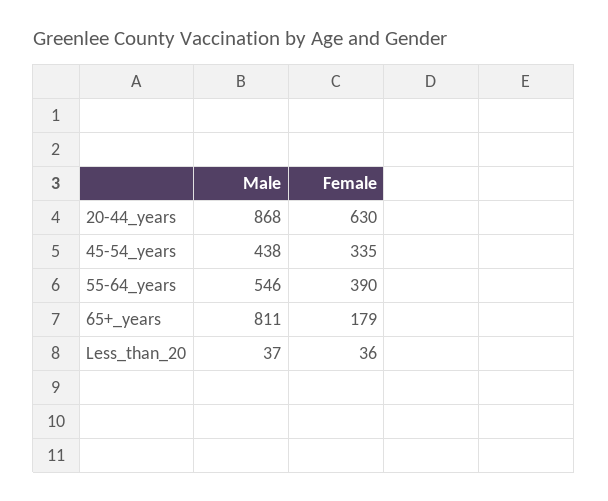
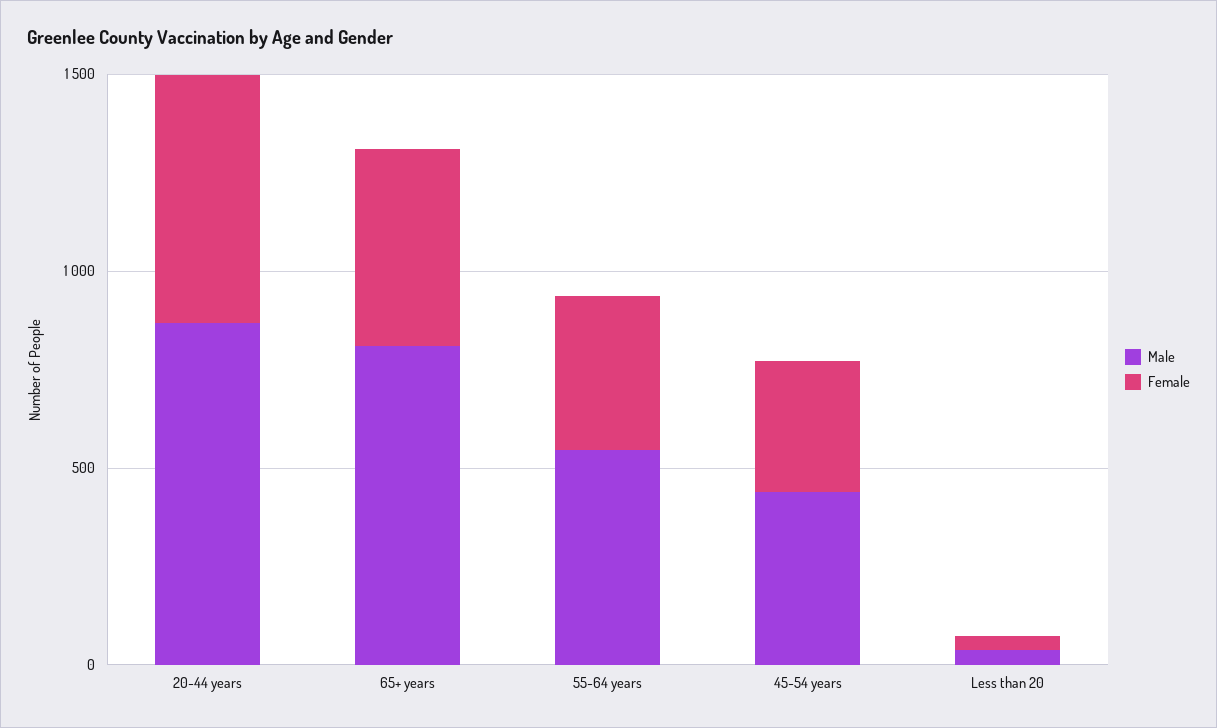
  {
    "Male": {
      "20-44_years": 868,
      "45-54_years": 438,
      "55-64_years": 546,
      "65+_years": 811,
      "Less_than_20": 37
    },
    "Female": {
      "20-44_years": 630,
      "45-54_years": 335,
      "55-64_years": 390,
-     "65+_years": 179,
+     "65+_years": 500,
      "Less_than_20": 36
    }
  }

